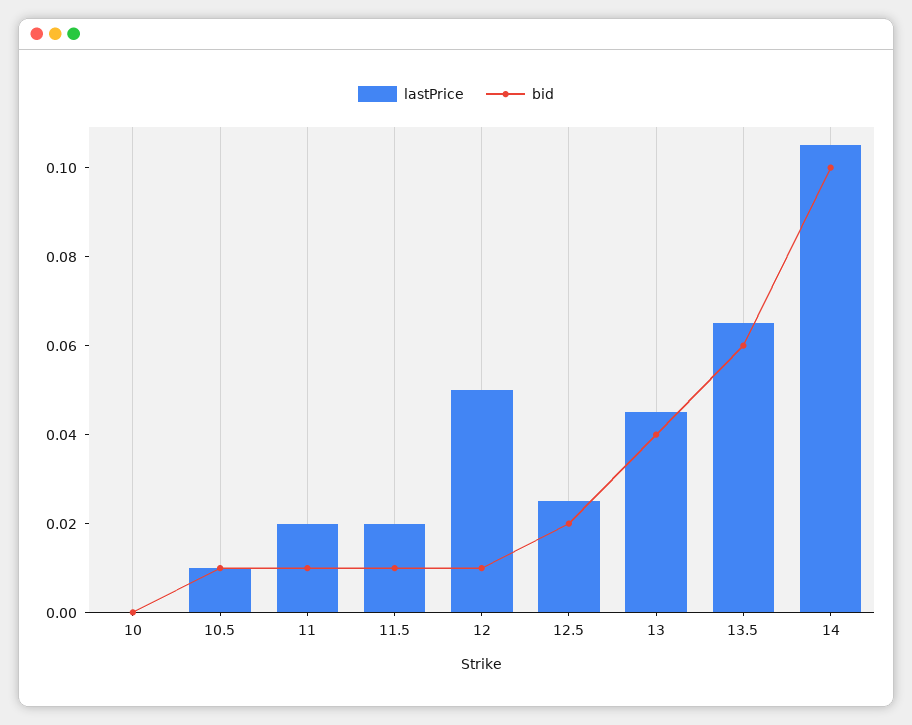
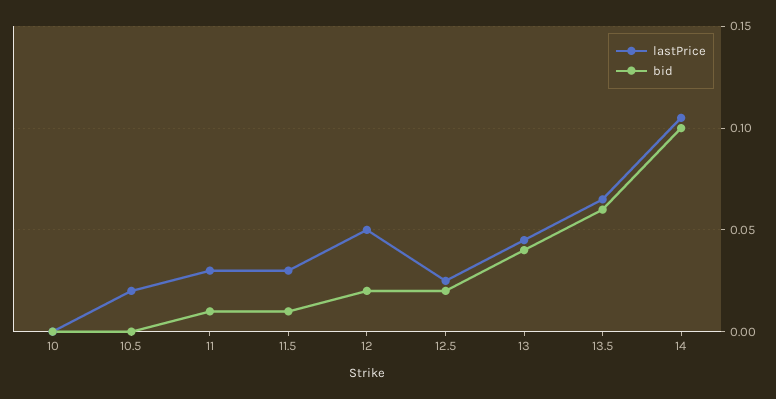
  {
    "lastPrice": {
      "10": 0,
-     "10.5": 0.01,
+     "10.5": 0.02,
-     "11": 0.02,
+     "11": 0.03,
-     "11.5": 0.02,
+     "11.5": 0.03,
      "12": 0.05,
      "12.5": 0.025,
      "13": 0.045,
      "13.5": 0.065,
      "14": 0.105
    },
    "bid": {
      "10": 0,
-     "10.5": 0.01,
+     "10.5": 0,
      "11": 0.01,
      "11.5": 0.01,
-     "12": 0.01,
+     "12": 0.02,
      "12.5": 0.02,
      "13": 0.04,
      "13.5": 0.06,
      "14": 0.1
    }
  }

